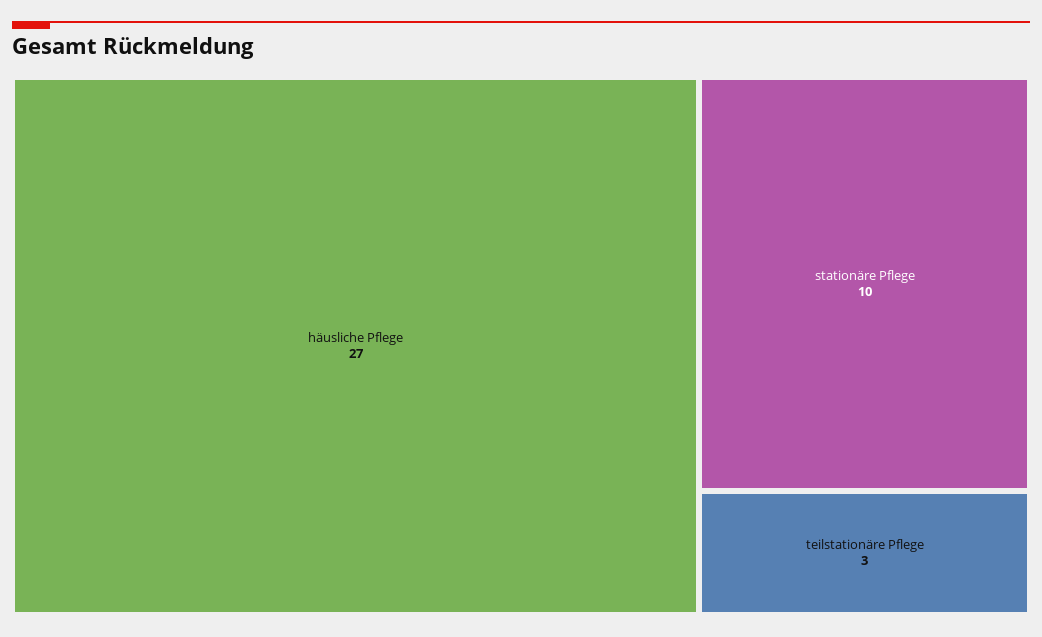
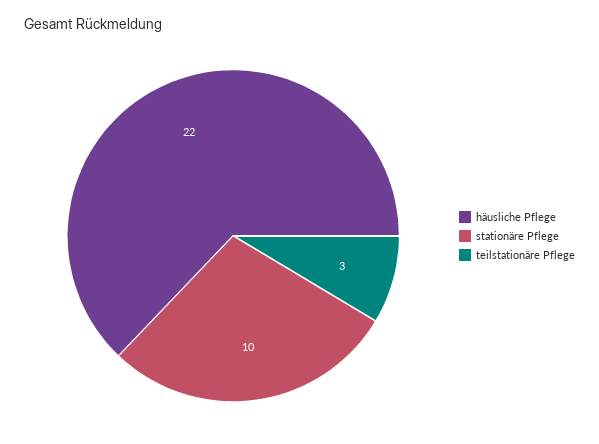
  {
-   "häusliche Pflege": 27,
+   "häusliche Pflege": 22,
    "stationäre Pflege": 10,
    "teilstationäre Pflege": 3
  }

